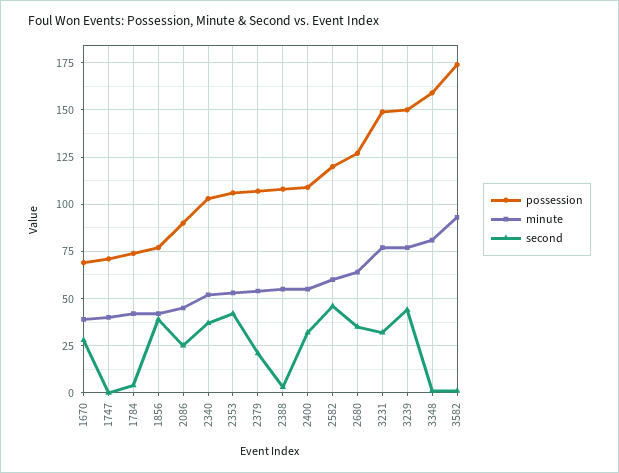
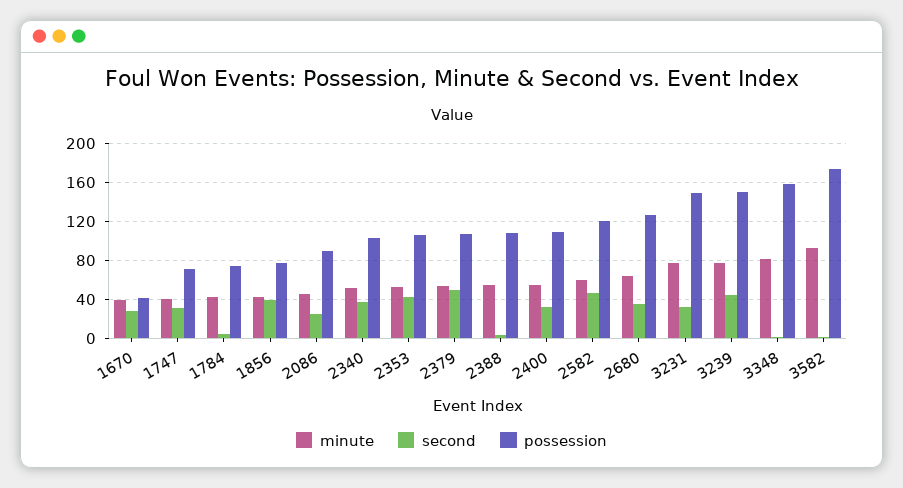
  {
    "possession": {
-     "1670": 70,
+     "1670": 40,
      "1747": 70,
      "1784": 75,
      "1856": 75,
      "2086": 90,
      "2340": 105,
      "2353": 105,
      "2379": 105,
      "2388": 110,
      "2400": 110,
      "2582": 120,
      "2680": 125,
      "3231": 150,
      "3239": 150,
      "3348": 160,
      "3582": 175
    },
    "minute": {
      "1670": 40,
      "1747": 40,
      "1784": 40,
      "1856": 40,
      "2086": 45,
      "2340": 50,
      "2353": 55,
      "2379": 55,
      "2388": 55,
      "2400": 55,
      "2582": 60,
      "2680": 65,
      "3231": 75,
      "3239": 75,
      "3348": 80,
      "3582": 95
    },
    "second": {
      "1670": 30,
-     "1747": 0,
+     "1747": 30,
      "1784": 5,
      "1856": 40,
      "2086": 25,
      "2340": 35,
      "2353": 40,
-     "2379": 20,
+     "2379": 50,
      "2388": 5,
      "2400": 30,
      "2582": 45,
      "2680": 35,
      "3231": 30,
      "3239": 45,
      "3348": 0,
      "3582": 0
    }
  }

